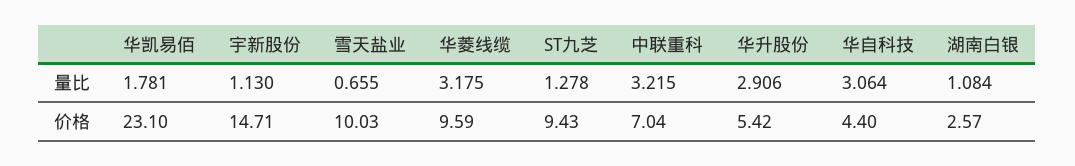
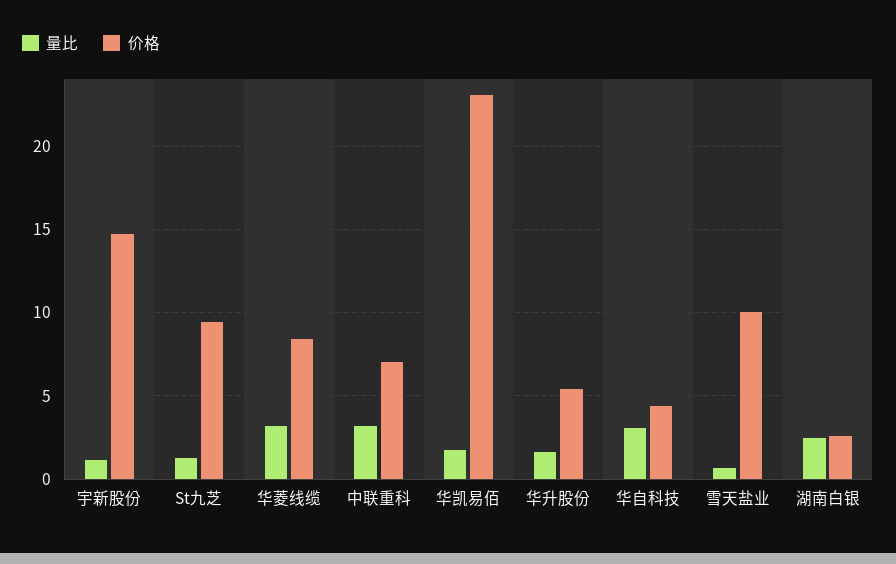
  {
    "量比": {
      "华凯易佰": 1.781,
      "宇新股份": 1.13,
      "雪天盐业": 0.655,
      "华菱线缆": 3.175,
      "ST九芝": 1.278,
      "中联重科": 3.215,
-     "华升股份": 2.906,
+     "华升股份": 1.5,
      "华自科技": 3.064,
-     "湖南白银": 1.084
+     "湖南白银": 2.5
    },
    "价格": {
      "华凯易佰": 23.1,
      "宇新股份": 14.71,
      "雪天盐业": 10.03,
-     "华菱线缆": 9.59,
+     "华菱线缆": 8.5,
      "ST九芝": 9.43,
      "中联重科": 7.04,
      "华升股份": 5.42,
      "华自科技": 4.4,
      "湖南白银": 2.57
    }
  }

